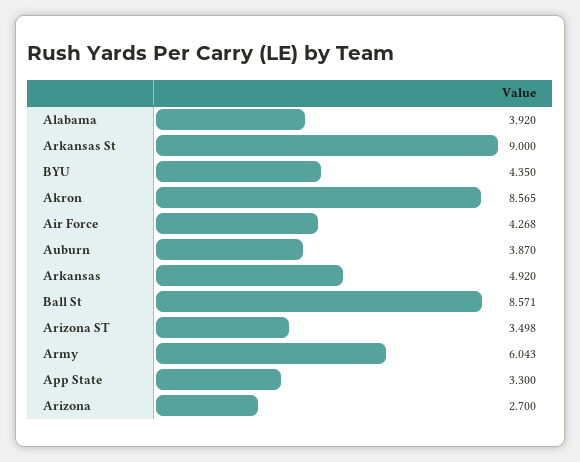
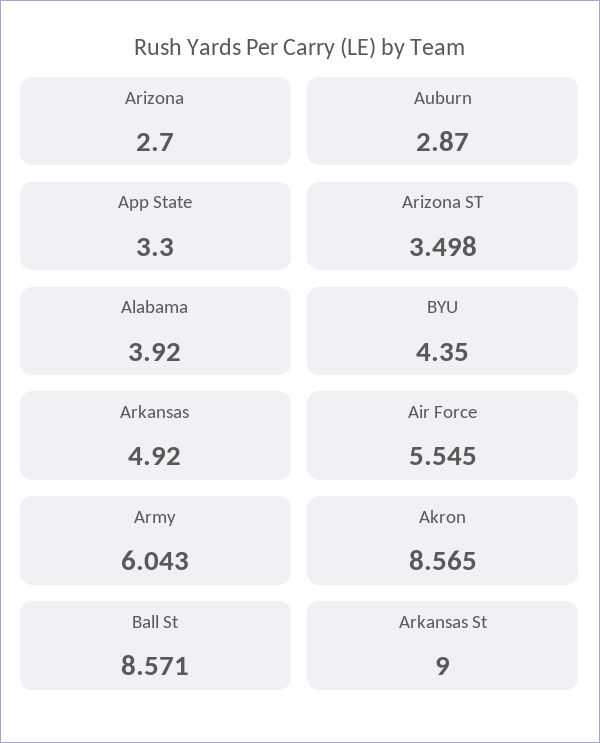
  {
    "Alabama": 3.92,
    "Arkansas St": 9,
    "BYU": 4.35,
    "Akron": 8.565,
-   "Air Force": 4.268,
+   "Air Force": 5.545,
-   "Auburn": 3.87,
+   "Auburn": 2.87,
    "Arkansas": 4.92,
    "Ball St": 8.571,
    "Arizona ST": 3.498,
    "Army": 6.043,
    "App State": 3.3,
    "Arizona": 2.7
  }

